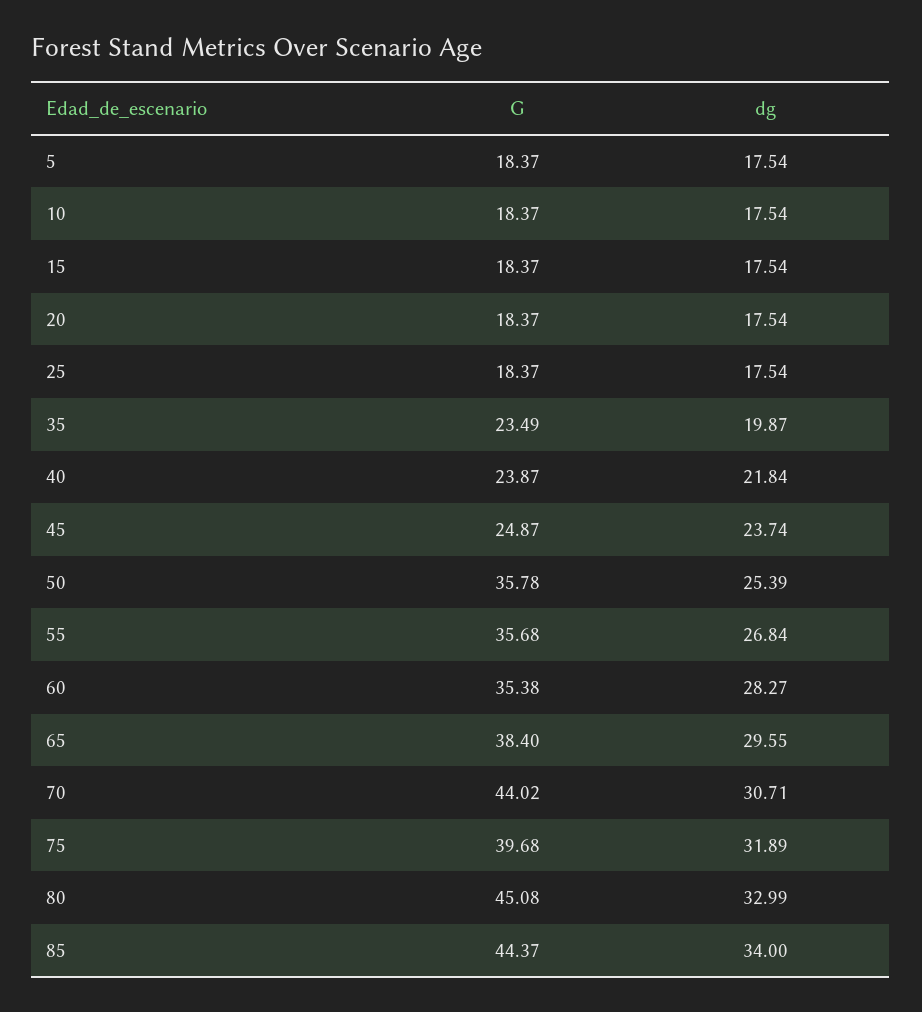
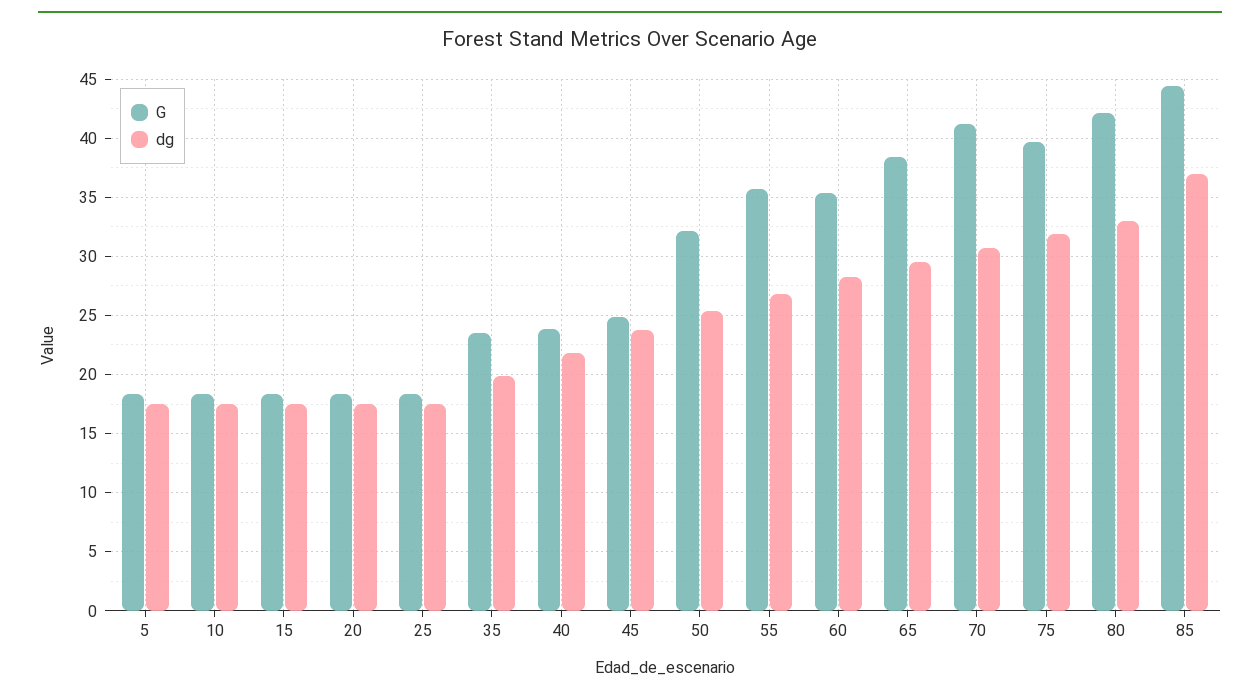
  {
    "G": {
      "5": 18.37,
      "10": 18.37,
      "15": 18.37,
      "20": 18.37,
      "25": 18.37,
      "35": 23.49,
      "40": 23.87,
      "45": 24.87,
-     "50": 35.78,
+     "50": 32,
      "55": 35.68,
      "60": 35.38,
      "65": 38.4,
-     "70": 44.02,
+     "70": 41,
      "75": 39.68,
-     "80": 45.08,
+     "80": 42,
      "85": 44.37
    },
    "dg": {
      "5": 17.54,
      "10": 17.54,
      "15": 17.54,
      "20": 17.54,
      "25": 17.54,
      "35": 19.87,
      "40": 21.84,
      "45": 23.74,
      "50": 25.39,
      "55": 26.84,
      "60": 28.27,
      "65": 29.55,
      "70": 30.71,
      "75": 31.89,
      "80": 32.99,
-     "85": 34
+     "85": 37
    }
  }

